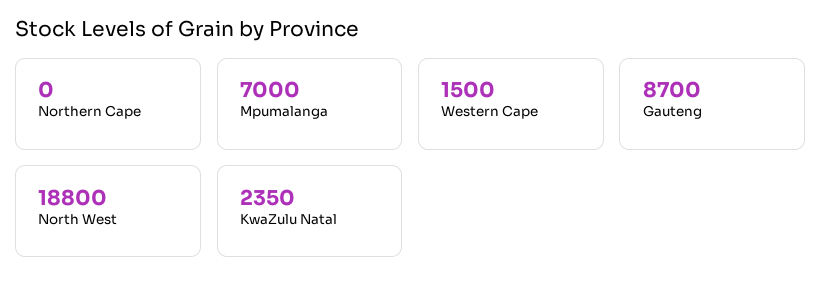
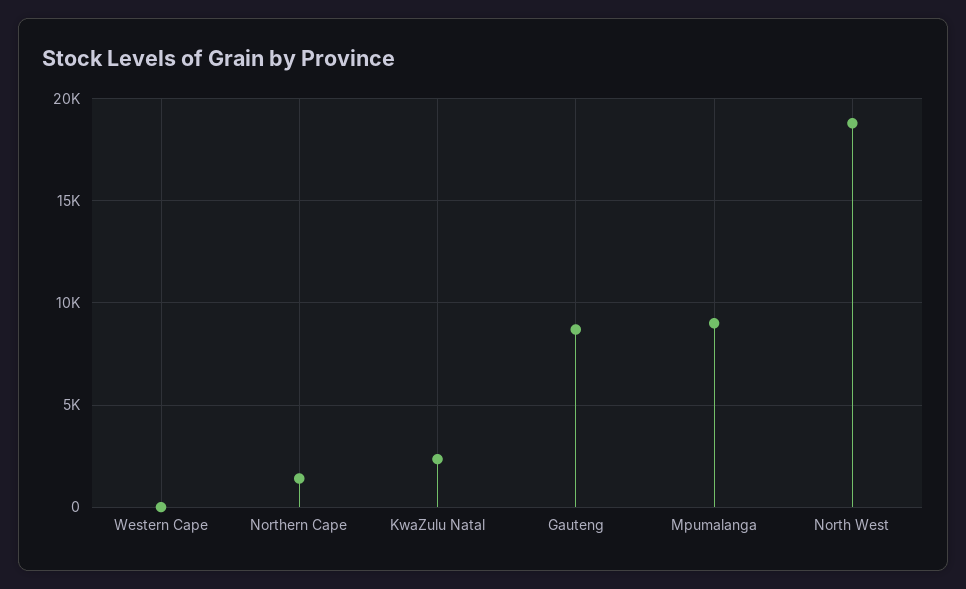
  {
-   "Northern Cape": 0,
+   "Northern Cape": 1500,
-   "Mpumalanga": 7000,
+   "Mpumalanga": 9000,
-   "Western Cape": 1500,
+   "Western Cape": 0,
    "Gauteng": 8700,
    "North West": 18800,
    "KwaZulu Natal": 2350
  }

